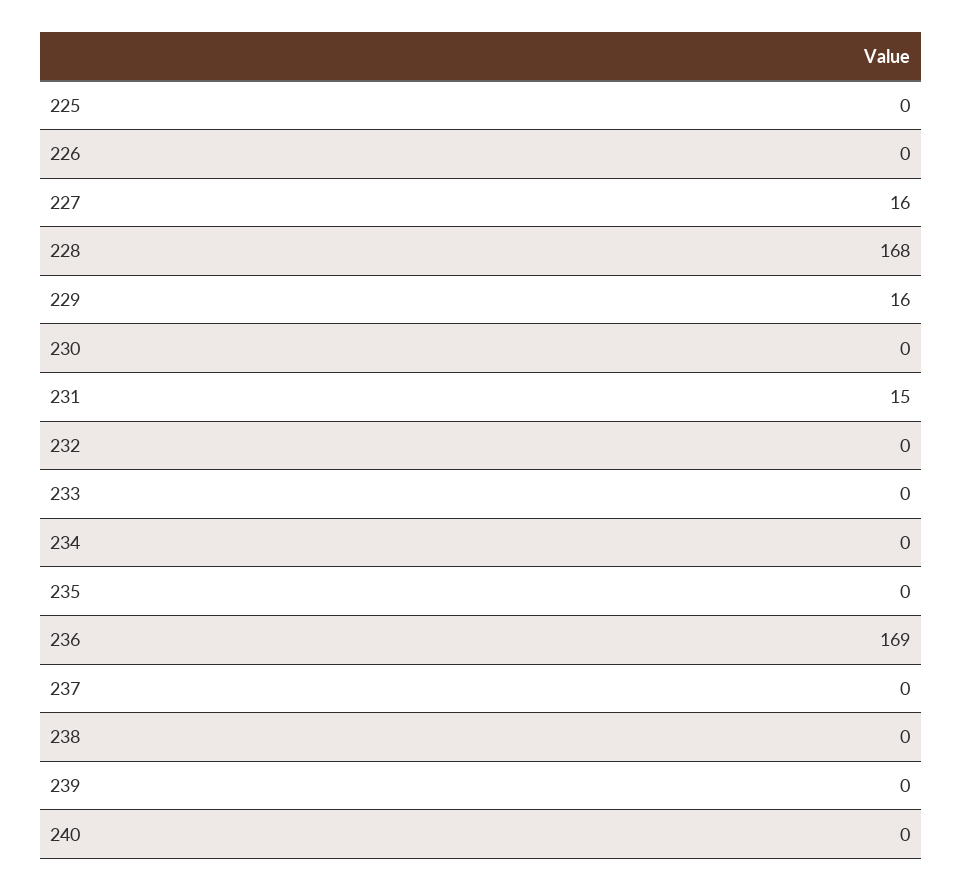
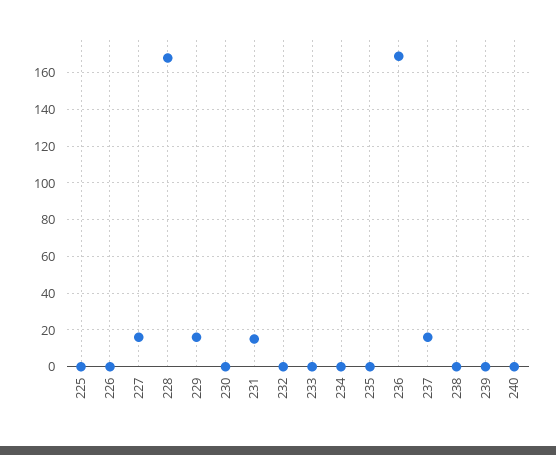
  {
    "225": 0,
    "226": 0,
    "227": 16,
    "228": 168,
    "229": 16,
    "230": 0,
    "231": 15,
    "232": 0,
    "233": 0,
    "234": 0,
    "235": 0,
    "236": 169,
-   "237": 0,
+   "237": 15,
    "238": 0,
    "239": 0,
    "240": 0
  }

